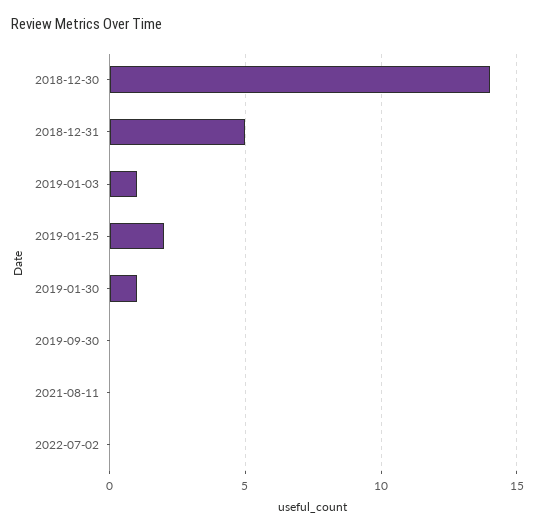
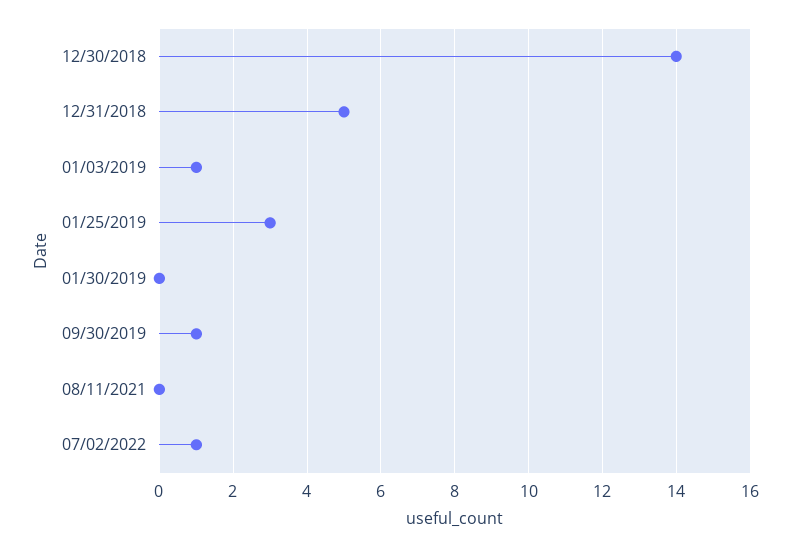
  {
    "2018-12-30": 14,
    "2018-12-31": 5,
    "2019-01-03": 1,
-   "2019-01-25": 2,
+   "2019-01-25": 3,
-   "2019-01-30": 1,
+   "2019-01-30": 0,
-   "2019-09-30": 0,
+   "2019-09-30": 1,
    "2021-08-11": 0,
-   "2022-07-02": 0
+   "2022-07-02": 1
  }

